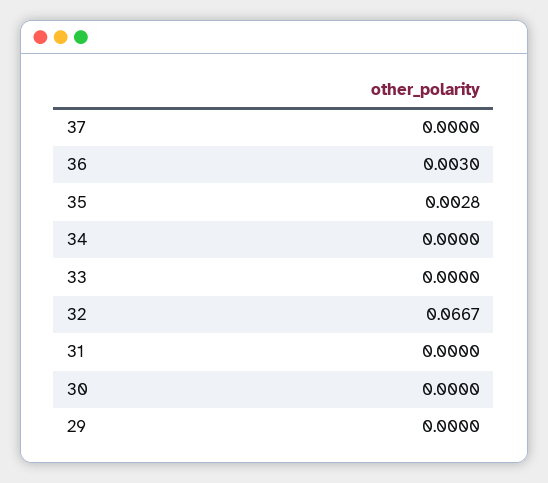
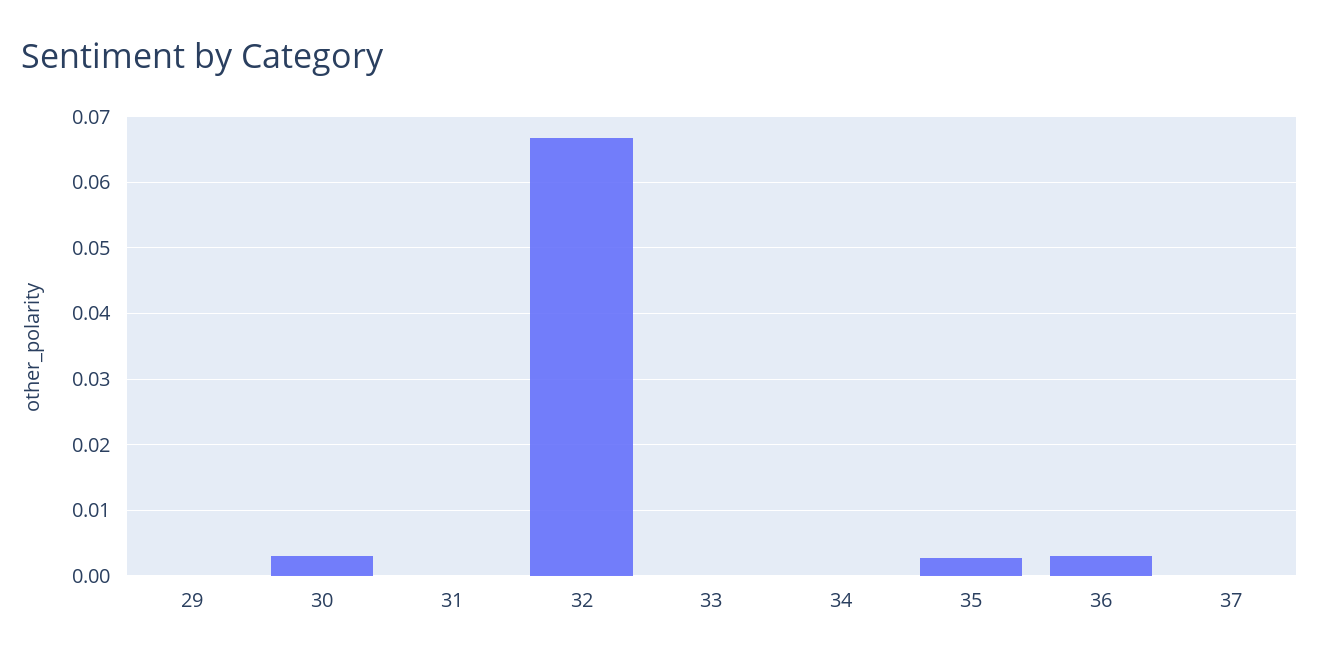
  {
    "37": 0,
    "36": 0.003,
    "35": 0.0028,
    "34": 0,
    "33": 0,
    "32": 0.0667,
    "31": 0,
-   "30": 0,
+   "30": 0.003,
    "29": 0
  }

